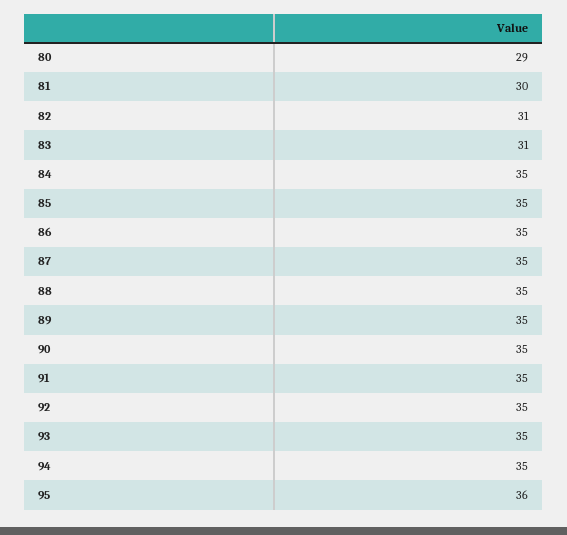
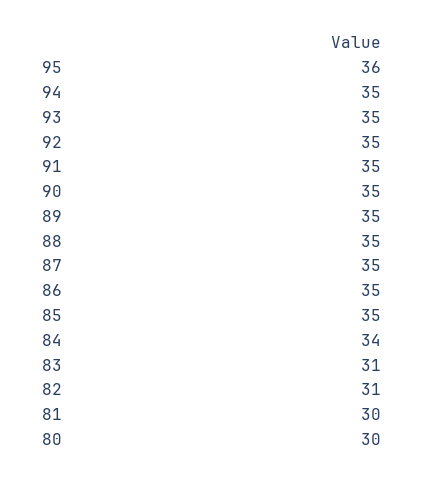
  {
-   "80": 29,
+   "80": 30,
    "81": 30,
    "82": 31,
    "83": 31,
-   "84": 35,
+   "84": 34,
    "85": 35,
    "86": 35,
    "87": 35,
    "88": 35,
    "89": 35,
    "90": 35,
    "91": 35,
    "92": 35,
    "93": 35,
    "94": 35,
    "95": 36
  }

